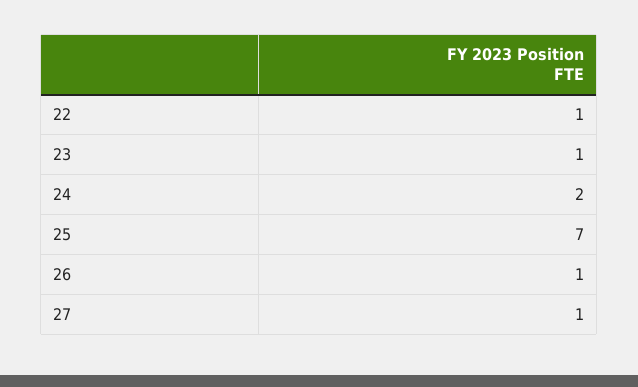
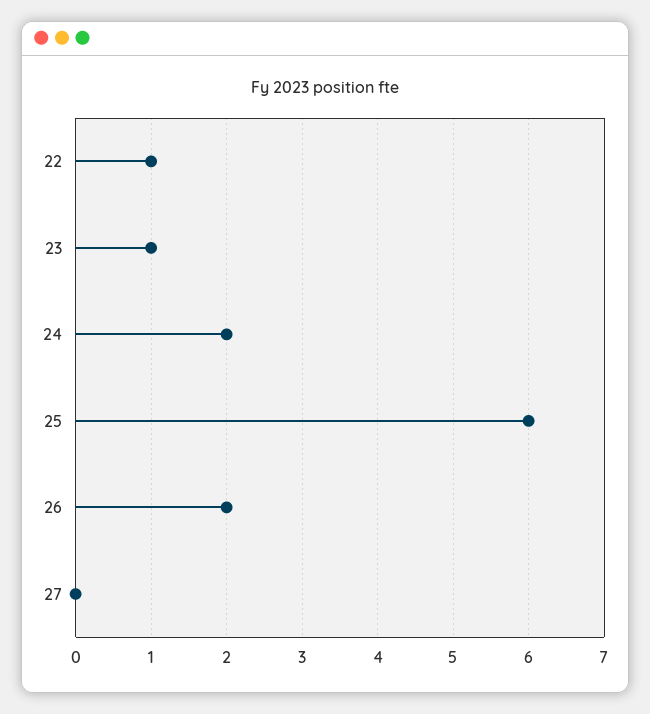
  {
    "22": 1,
    "23": 1,
    "24": 2,
-   "25": 7,
+   "25": 6,
-   "26": 1,
+   "26": 2,
-   "27": 1
+   "27": 0
  }

